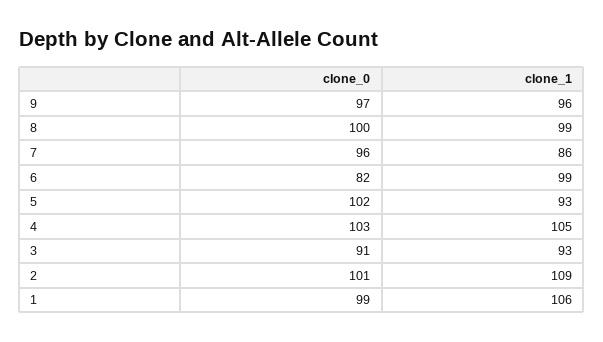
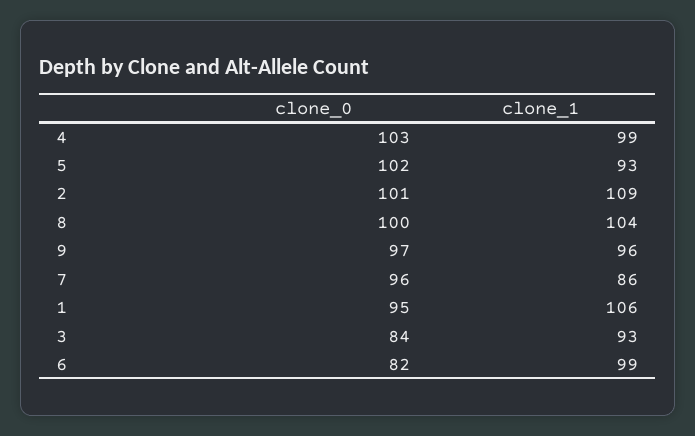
  {
    "clone_0": {
      "9": 97,
      "8": 100,
      "7": 96,
      "6": 82,
      "5": 102,
      "4": 103,
-     "3": 91,
+     "3": 84,
      "2": 101,
-     "1": 99
+     "1": 95
    },
    "clone_1": {
      "9": 96,
-     "8": 99,
+     "8": 104,
      "7": 86,
      "6": 99,
      "5": 93,
-     "4": 105,
+     "4": 99,
      "3": 93,
      "2": 109,
      "1": 106
    }
  }

